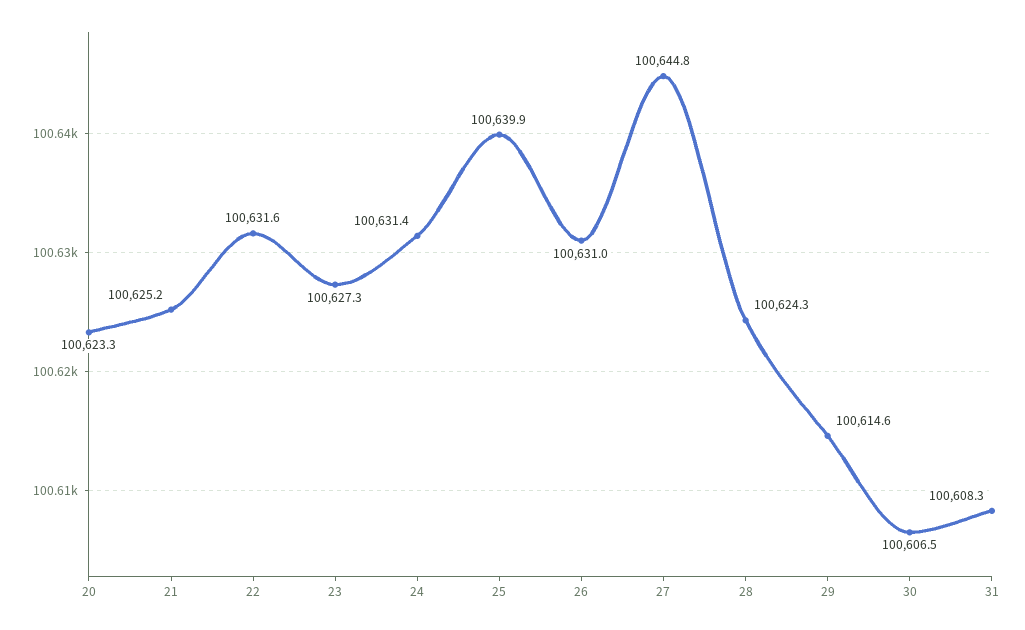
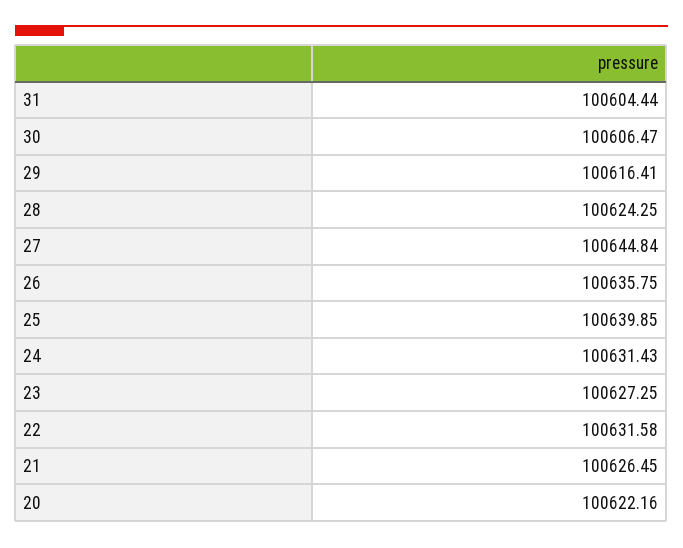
  {
-   "20": 100623.3,
+   "20": 100622.16,
-   "21": 100625.2,
+   "21": 100626.45,
    "22": 100631.58,
    "23": 100627.25,
    "24": 100631.43,
    "25": 100639.85,
-   "26": 100631,
+   "26": 100635.75,
    "27": 100644.84,
    "28": 100624.25,
-   "29": 100614.6,
+   "29": 100616.41,
    "30": 100606.47,
-   "31": 100608.3
+   "31": 100604.44
  }

